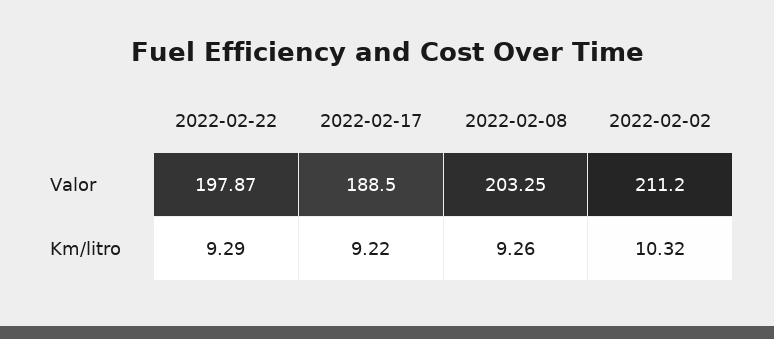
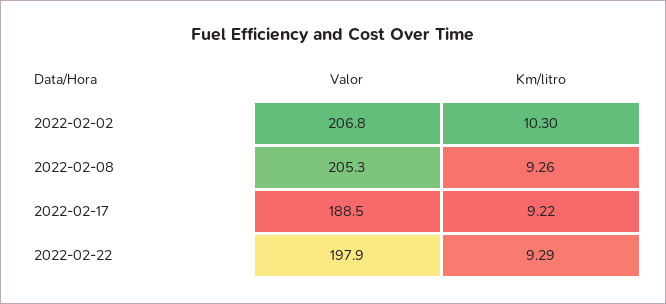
  {
    "2022-02-22": {
      "Valor": 197.87,
      "Km/litro": 9.29
    },
    "2022-02-17": {
      "Valor": 188.5,
      "Km/litro": 9.22
    },
    "2022-02-08": {
-     "Valor": 203.25,
+     "Valor": 205.3,
      "Km/litro": 9.26
    },
    "2022-02-02": {
-     "Valor": 211.2,
+     "Valor": 206.8,
-     "Km/litro": 10.32
+     "Km/litro": 10.3
    }
  }

